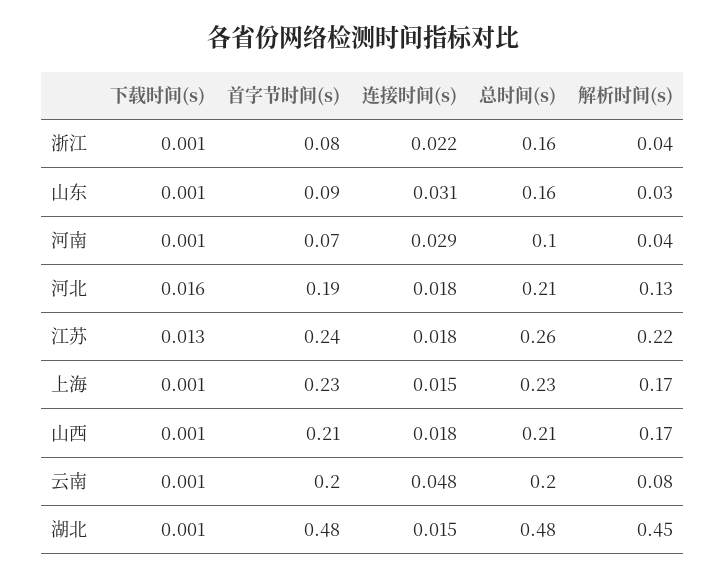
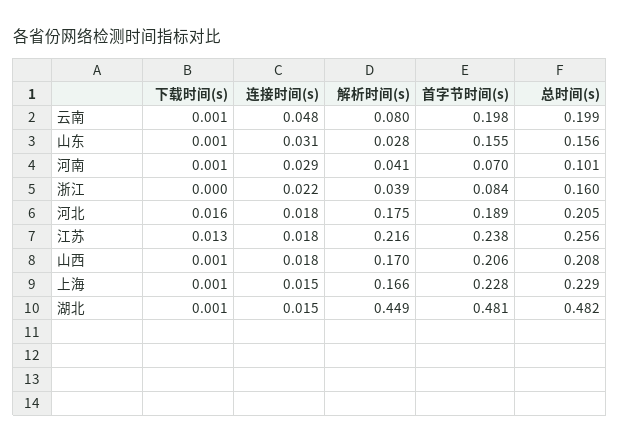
  {
    "下载时间(s)": {
-     "浙江": 0.001,
+     "浙江": 0,
      "山东": 0.001,
      "河南": 0.001,
      "河北": 0.016,
      "江苏": 0.013,
      "上海": 0.001,
      "山西": 0.001,
      "云南": 0.001,
      "湖北": 0.001
    },
    "首字节时间(s)": {
      "浙江": 0.084,
-     "山东": 0.09,
+     "山东": 0.155,
      "河南": 0.07,
      "河北": 0.189,
      "江苏": 0.238,
      "上海": 0.228,
      "山西": 0.206,
      "云南": 0.198,
      "湖北": 0.481
    },
    "连接时间(s)": {
      "浙江": 0.022,
      "山东": 0.031,
      "河南": 0.029,
      "河北": 0.018,
      "江苏": 0.018,
      "上海": 0.015,
      "山西": 0.018,
      "云南": 0.048,
      "湖北": 0.015
    },
    "总时间(s)": {
      "浙江": 0.16,
      "山东": 0.156,
      "河南": 0.101,
      "河北": 0.205,
      "江苏": 0.256,
      "上海": 0.229,
      "山西": 0.208,
      "云南": 0.199,
      "湖北": 0.482
    },
    "解析时间(s)": {
      "浙江": 0.039,
      "山东": 0.028,
      "河南": 0.041,
-     "河北": 0.13,
+     "河北": 0.175,
      "江苏": 0.216,
      "上海": 0.166,
      "山西": 0.17,
      "云南": 0.08,
      "湖北": 0.449
    }
  }

